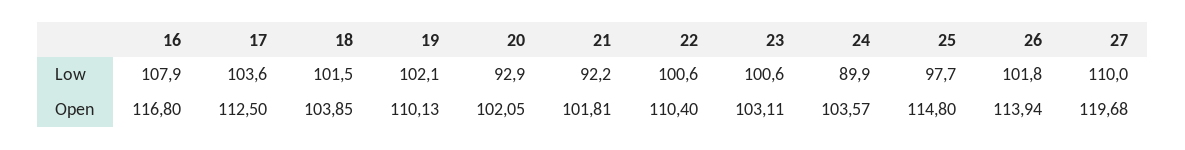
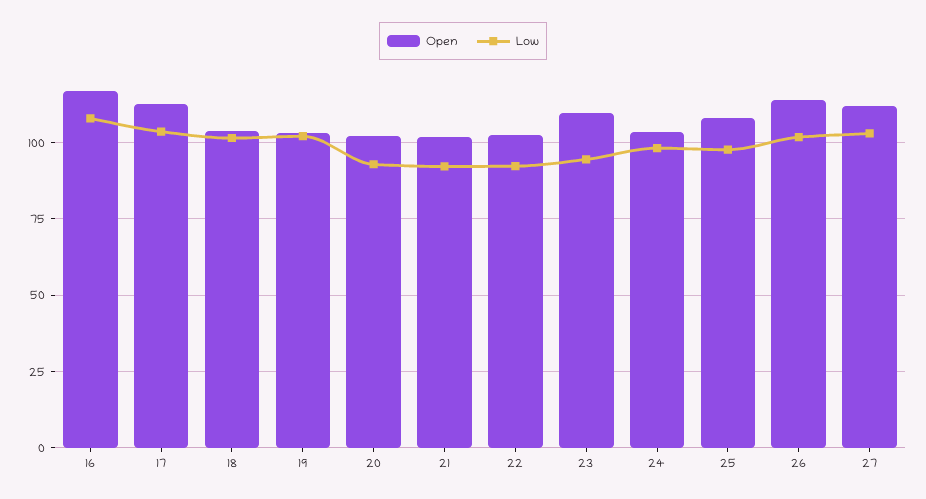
  {
    "Low": {
      "16": 107.9,
      "17": 103.6,
      "18": 101.5,
      "19": 102.1,
      "20": 92.9,
      "21": 92.2,
-     "22": 100.6,
+     "22": 92.5,
-     "23": 100.6,
+     "23": 95,
-     "24": 89.9,
+     "24": 97.5,
      "25": 97.7,
      "26": 101.8,
-     "27": 110
+     "27": 102.5
    },
    "Open": {
      "16": 116.8,
      "17": 112.5,
      "18": 103.85,
-     "19": 110.13,
+     "19": 102.5,
      "20": 102.05,
      "21": 101.81,
-     "22": 110.4,
+     "22": 102.5,
-     "23": 103.11,
+     "23": 110,
      "24": 103.57,
-     "25": 114.8,
+     "25": 107.5,
      "26": 113.94,
-     "27": 119.68
+     "27": 112.5
    }
  }

